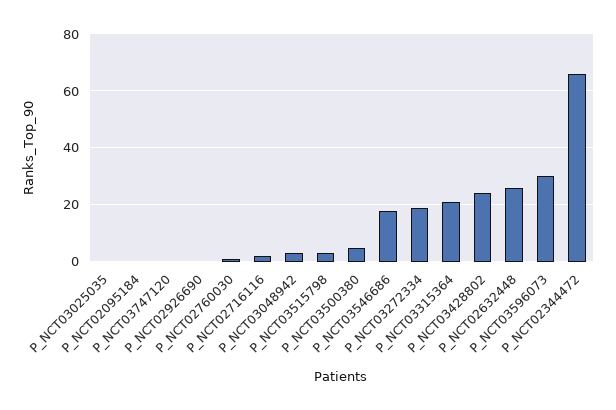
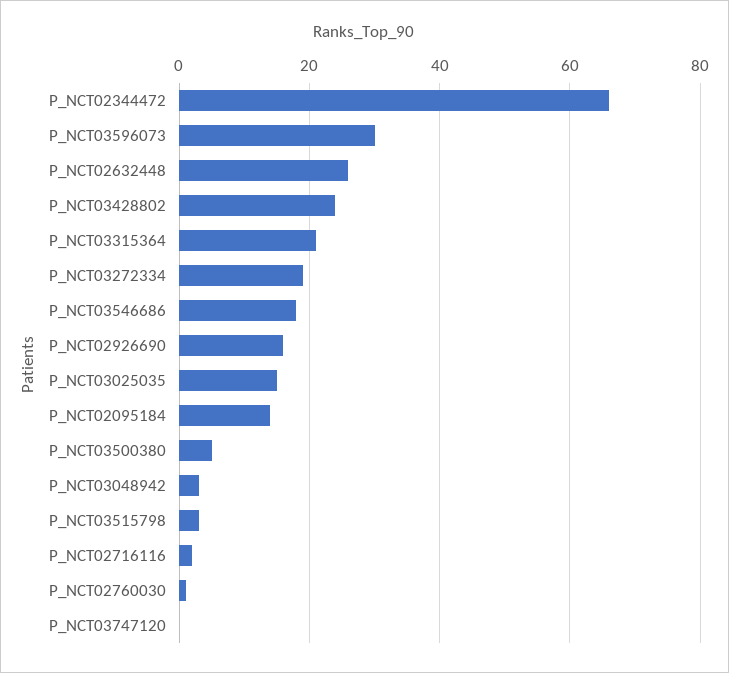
  {
-   "P_NCT03025035": 0,
+   "P_NCT03025035": 15,
-   "P_NCT02095184": 0,
+   "P_NCT02095184": 15,
    "P_NCT03747120": 0,
-   "P_NCT02926690": 0,
+   "P_NCT02926690": 15,
    "P_NCT02760030": 0,
    "P_NCT02716116": 0,
    "P_NCT03048942": 5,
    "P_NCT03515798": 5,
    "P_NCT03500380": 5,
    "P_NCT03546686": 20,
    "P_NCT03272334": 20,
    "P_NCT03315364": 20,
    "P_NCT03428802": 25,
    "P_NCT02632448": 25,
    "P_NCT03596073": 30,
    "P_NCT02344472": 65
  }

